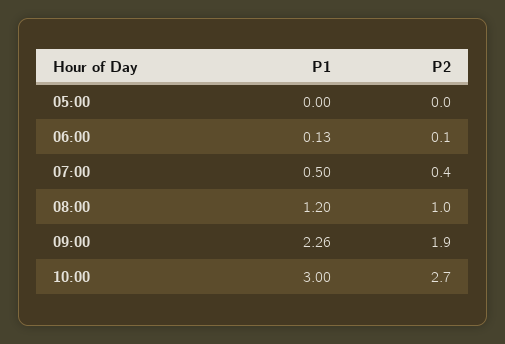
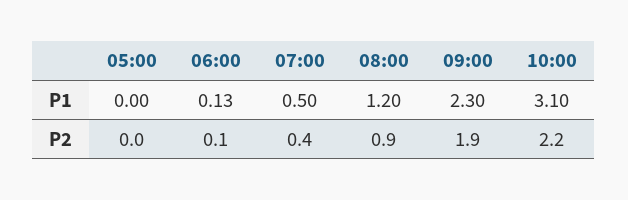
  {
    "P1": {
      "05:00": 0,
      "06:00": 0.13,
      "07:00": 0.5,
      "08:00": 1.2,
-     "09:00": 2.26,
+     "09:00": 2.3,
-     "10:00": 3
+     "10:00": 3.1
    },
    "P2": {
      "05:00": 0,
      "06:00": 0.1,
      "07:00": 0.4,
-     "08:00": 1,
+     "08:00": 0.9,
      "09:00": 1.9,
-     "10:00": 2.7
+     "10:00": 2.2
    }
  }

